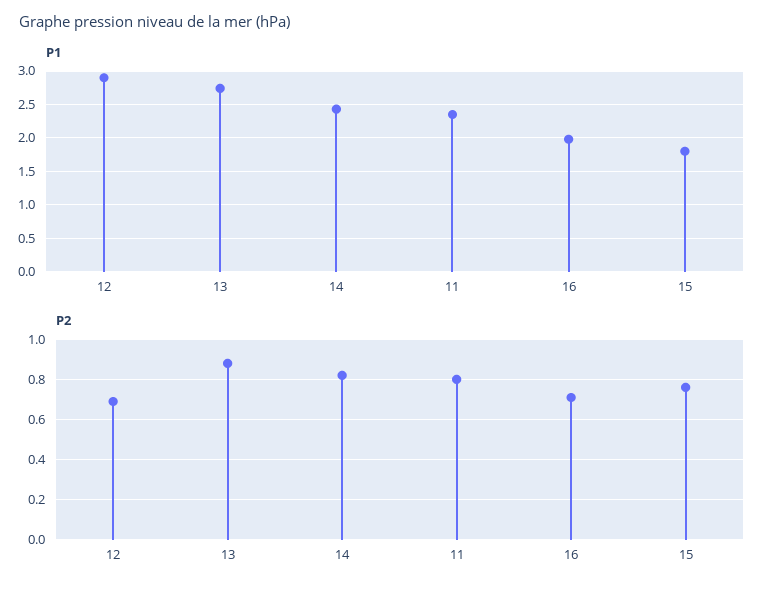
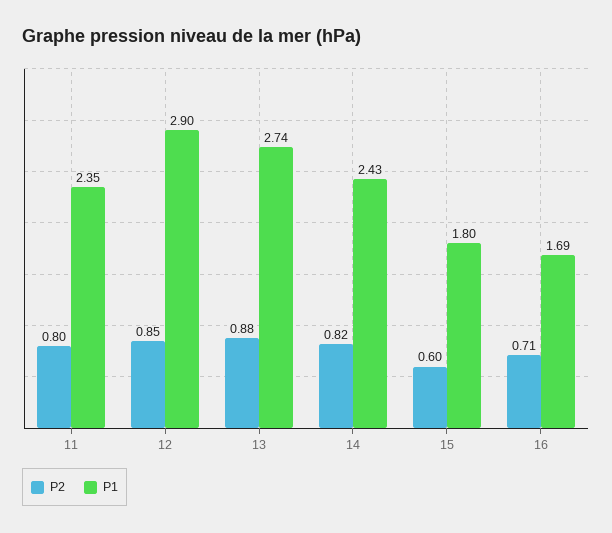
  {
    "P1": {
      "12": 2.9,
      "13": 2.74,
      "14": 2.43,
      "11": 2.35,
-     "16": 2,
+     "16": 1.69,
      "15": 1.8
    },
    "P2": {
-     "12": 0.7,
+     "12": 0.85,
      "13": 0.88,
      "14": 0.82,
      "11": 0.8,
      "16": 0.71,
-     "15": 0.75
+     "15": 0.6
    }
  }

